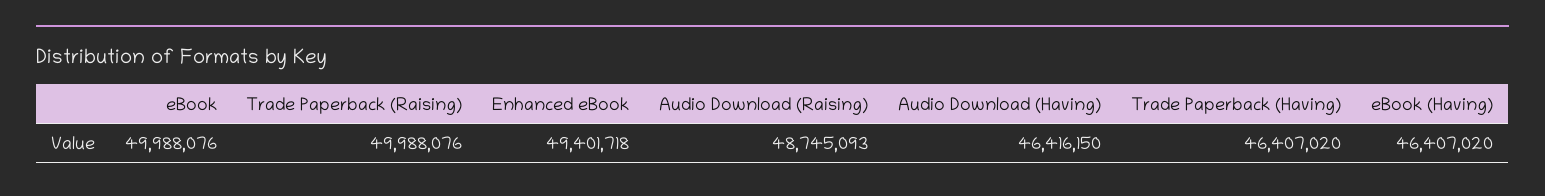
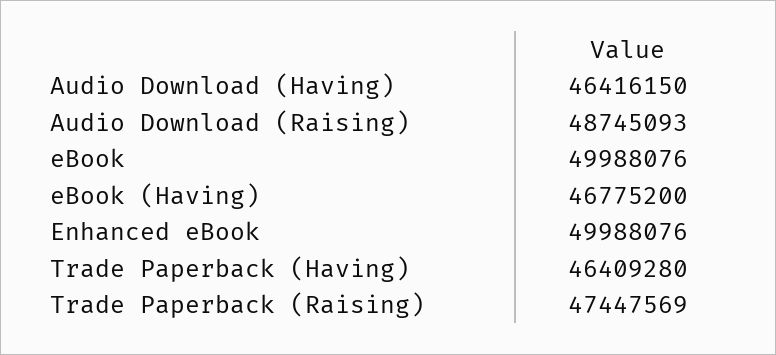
  {
    "eBook": 49988076,
-   "Trade Paperback (Raising)": 49988076,
+   "Trade Paperback (Raising)": 47447569,
-   "Enhanced eBook": 49401718,
+   "Enhanced eBook": 49988076,
    "Audio Download (Raising)": 48745093,
    "Audio Download (Having)": 46416150,
-   "Trade Paperback (Having)": 46407020,
+   "Trade Paperback (Having)": 46409280,
-   "eBook (Having)": 46407020
+   "eBook (Having)": 46775200
  }

